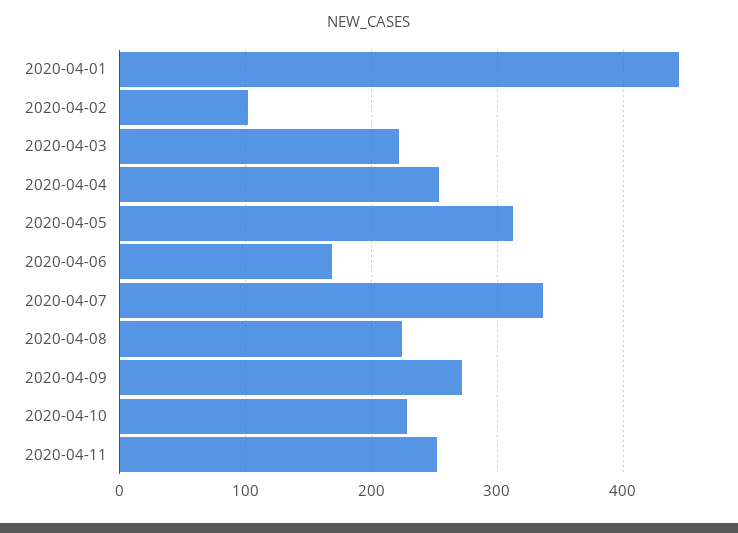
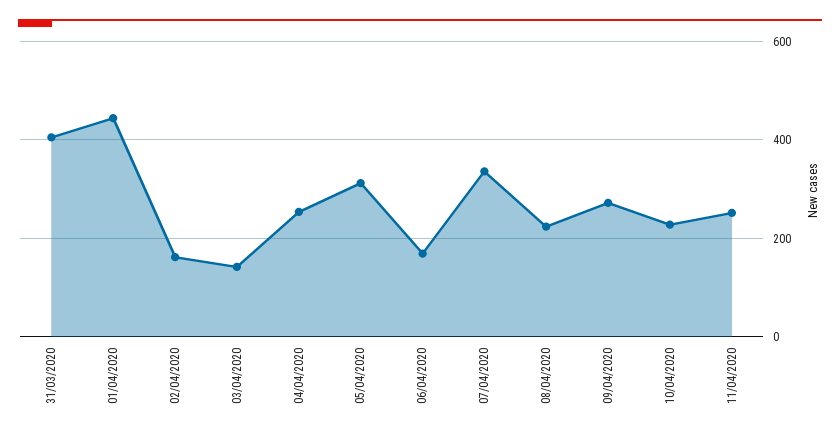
  {
    "2020-04-01": 440,
-   "2020-04-02": 100,
+   "2020-04-02": 160,
-   "2020-04-03": 220,
+   "2020-04-03": 140,
    "2020-04-04": 250,
    "2020-04-05": 310,
    "2020-04-06": 170,
    "2020-04-07": 340,
    "2020-04-08": 220,
    "2020-04-09": 270,
    "2020-04-10": 230,
-   "2020-04-11": 250
+   "2020-04-11": 250,
+   "31/03/2020": 400
  }

